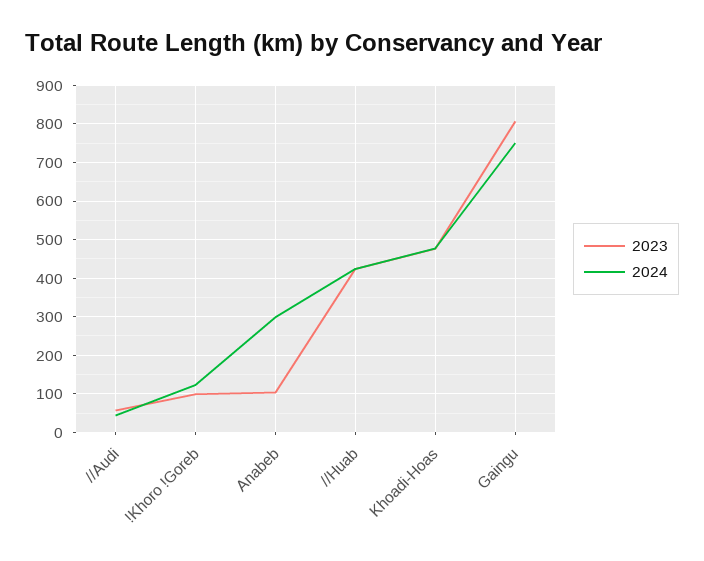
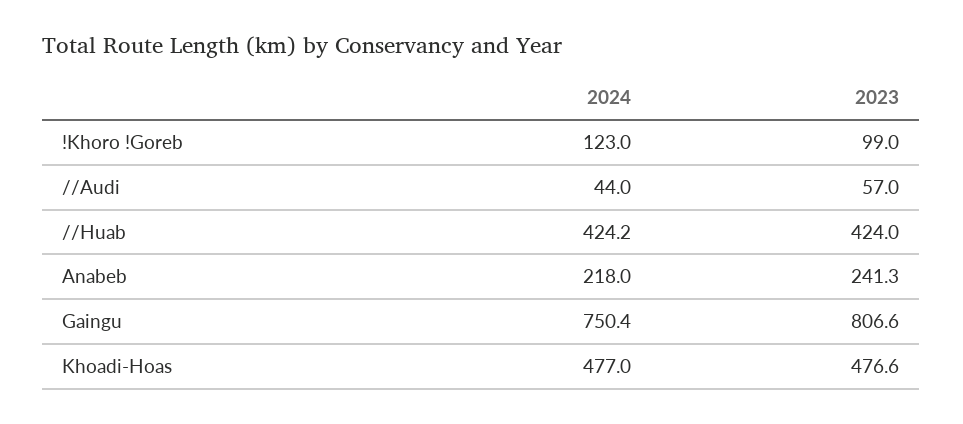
  {
    "2023": {
      "//Audi": 57,
      "!Khoro !Goreb": 99,
-     "Anabeb": 100,
+     "Anabeb": 241.3,
      "//Huab": 424,
      "Khoadi-Hoas": 476.6,
      "Gaingu": 806.6
    },
    "2024": {
      "//Audi": 44,
      "!Khoro !Goreb": 123,
-     "Anabeb": 300,
+     "Anabeb": 218,
      "//Huab": 424.2,
      "Khoadi-Hoas": 477,
      "Gaingu": 750.4
    }
  }

